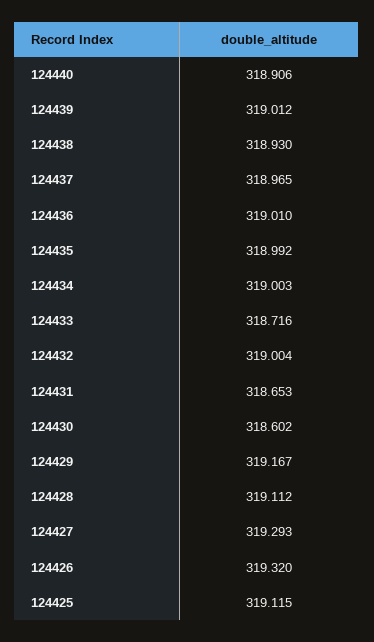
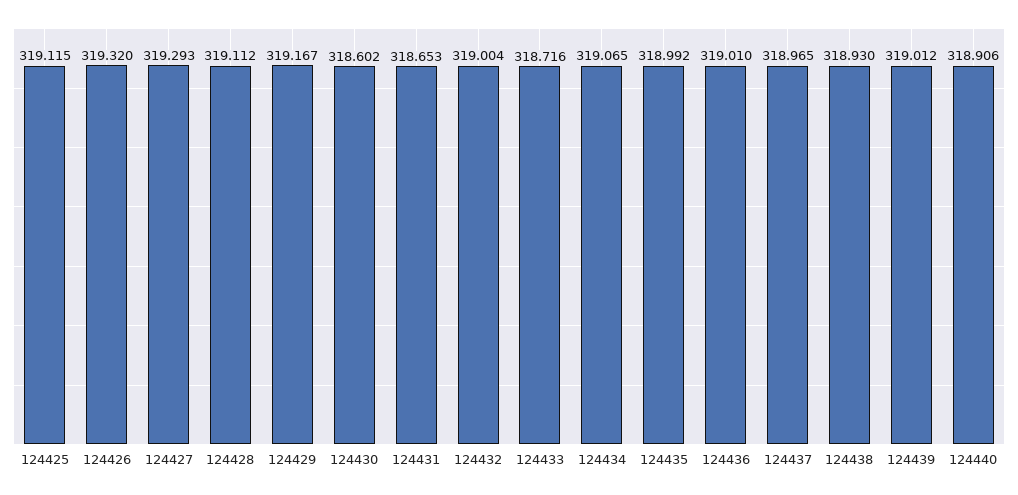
  {
    "124440": 318.906,
    "124439": 319.012,
    "124438": 318.93,
    "124437": 318.965,
    "124436": 319.01,
    "124435": 318.992,
-   "124434": 319.003,
+   "124434": 319.065,
    "124433": 318.716,
    "124432": 319.004,
    "124431": 318.653,
    "124430": 318.602,
    "124429": 319.167,
    "124428": 319.112,
    "124427": 319.293,
    "124426": 319.32,
    "124425": 319.115
  }

